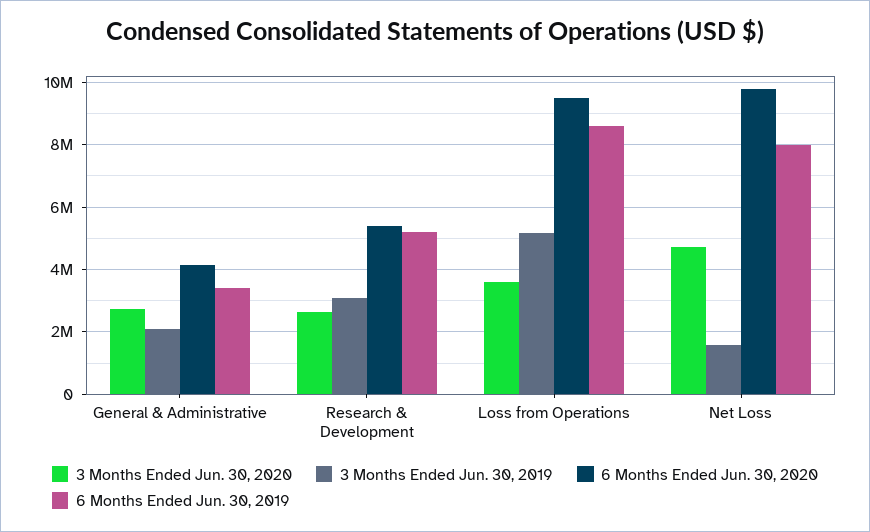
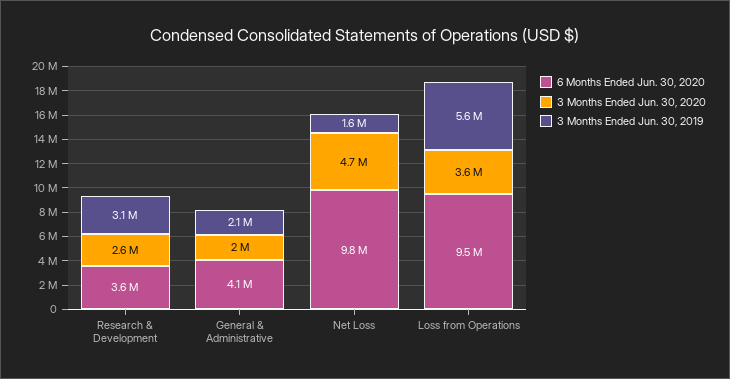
  {
    "3 Months Ended Jun. 30, 2020": {
-     "General & Administrative": 2800000,
+     "General & Administrative": 2000000,
      "Research & Development": 2600000,
      "Loss from Operations": 3600000,
      "Net Loss": 4700000
    },
    "3 Months Ended Jun. 30, 2019": {
      "General & Administrative": 2100000,
      "Research & Development": 3100000,
-     "Loss from Operations": 5200000,
+     "Loss from Operations": 5600000,
      "Net Loss": 1600000
    },
    "6 Months Ended Jun. 30, 2020": {
      "General & Administrative": 4100000,
-     "Research & Development": 5400000,
+     "Research & Development": 3600000,
      "Loss from Operations": 9500000,
      "Net Loss": 9800000
-   },
+   }
-   "6 Months Ended Jun. 30, 2019": {
-     "General & Administrative": 3400000,
-     "Research & Development": 5200000,
-     "Loss from Operations": 8600000,
-     "Net Loss": 8000000
-   }
  }

